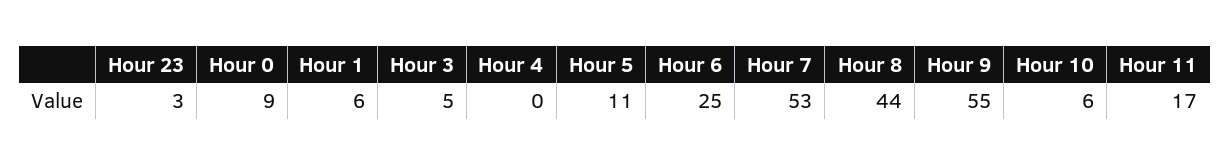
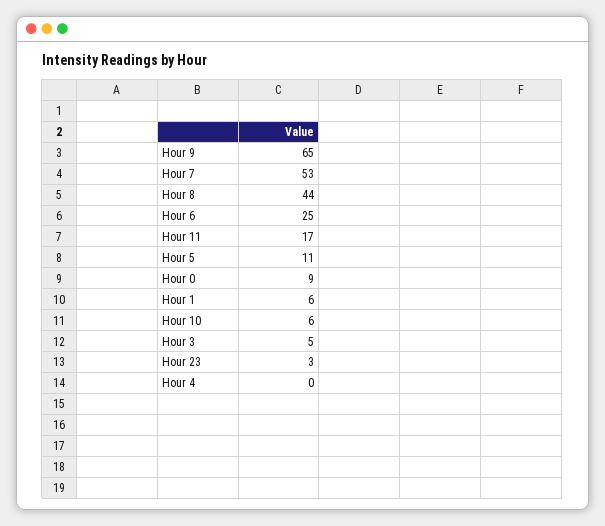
  {
    "Hour 23": 3,
    "Hour 0": 9,
    "Hour 1": 6,
    "Hour 3": 5,
    "Hour 4": 0,
    "Hour 5": 11,
    "Hour 6": 25,
    "Hour 7": 53,
    "Hour 8": 44,
-   "Hour 9": 55,
+   "Hour 9": 65,
    "Hour 10": 6,
    "Hour 11": 17
  }

